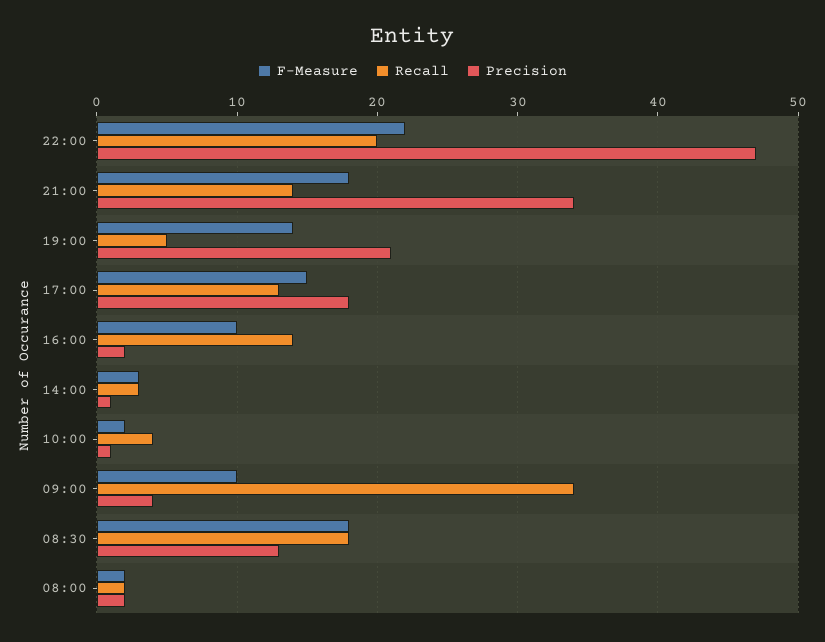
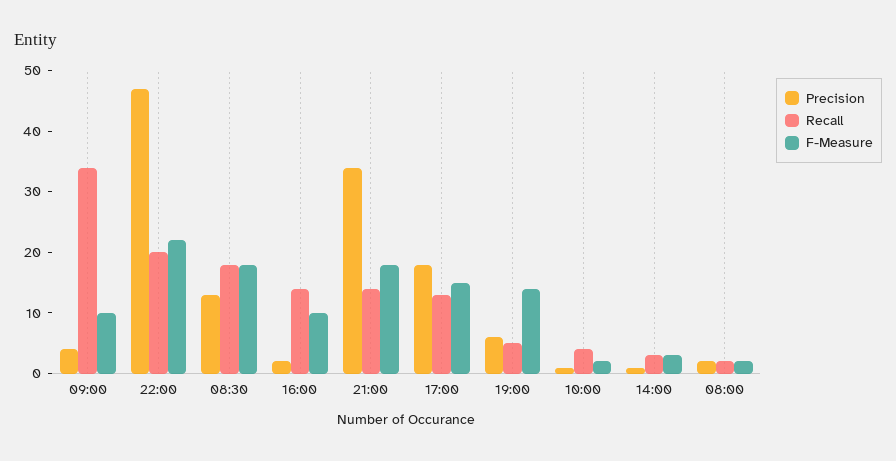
  {
    "F-Measure": {
      "22:00": 22,
      "21:00": 18,
      "19:00": 14,
      "17:00": 15,
      "16:00": 10,
      "14:00": 3,
      "10:00": 2,
      "09:00": 10,
      "08:30": 18,
      "08:00": 2
    },
    "Recall": {
      "22:00": 20,
      "21:00": 14,
      "19:00": 5,
      "17:00": 13,
      "16:00": 14,
      "14:00": 3,
      "10:00": 4,
      "09:00": 34,
      "08:30": 18,
      "08:00": 2
    },
    "Precision": {
      "22:00": 47,
      "21:00": 34,
-     "19:00": 21,
+     "19:00": 5,
      "17:00": 18,
      "16:00": 2,
      "14:00": 1,
      "10:00": 1,
      "09:00": 4,
      "08:30": 13,
      "08:00": 2
    }
  }

